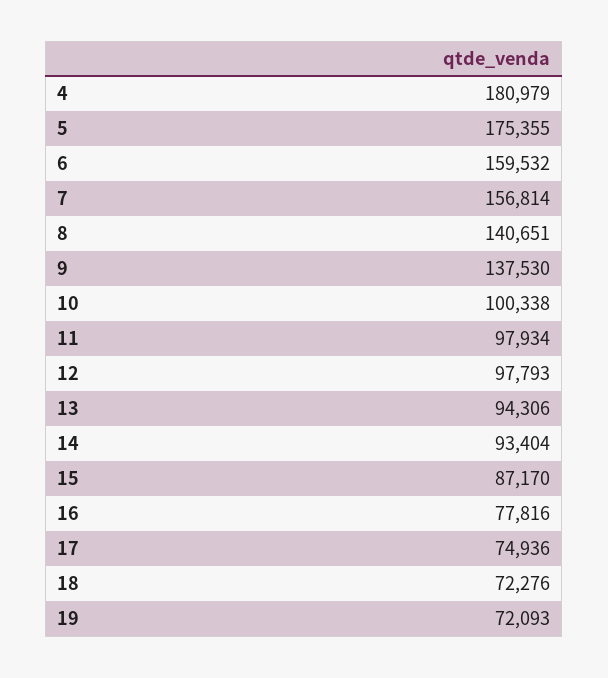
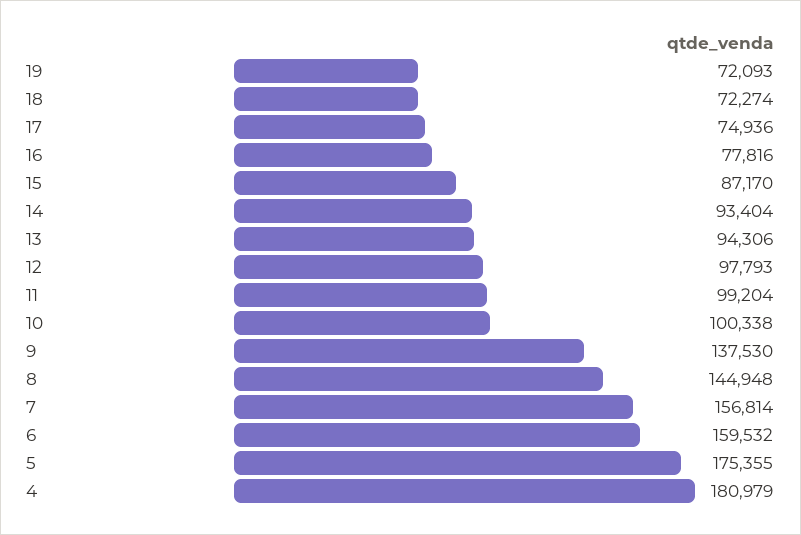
  {
    "4": 180979,
    "5": 175355,
    "6": 159532,
    "7": 156814,
-   "8": 140651,
+   "8": 144948,
    "9": 137530,
    "10": 100338,
-   "11": 97934,
+   "11": 99204,
    "12": 97793,
    "13": 94306,
    "14": 93404,
    "15": 87170,
    "16": 77816,
    "17": 74936,
-   "18": 72276,
+   "18": 72274,
    "19": 72093
  }

